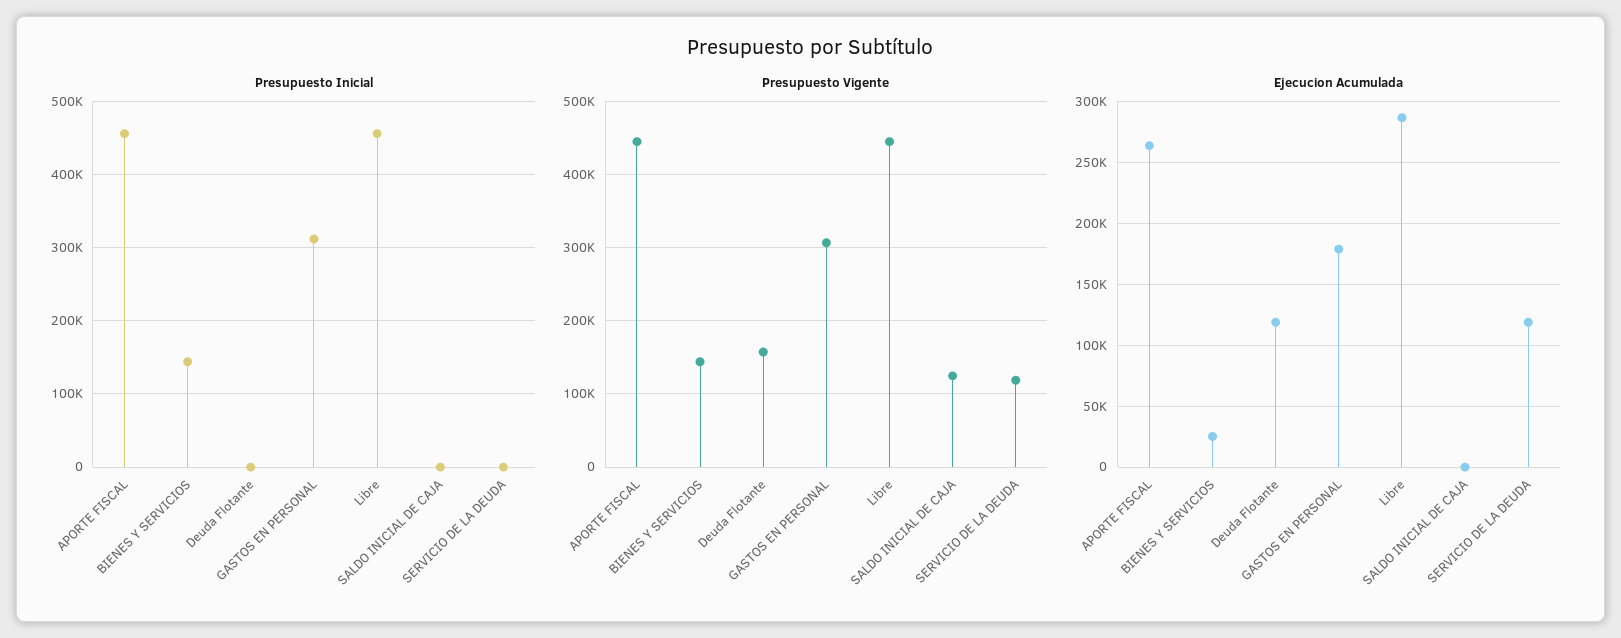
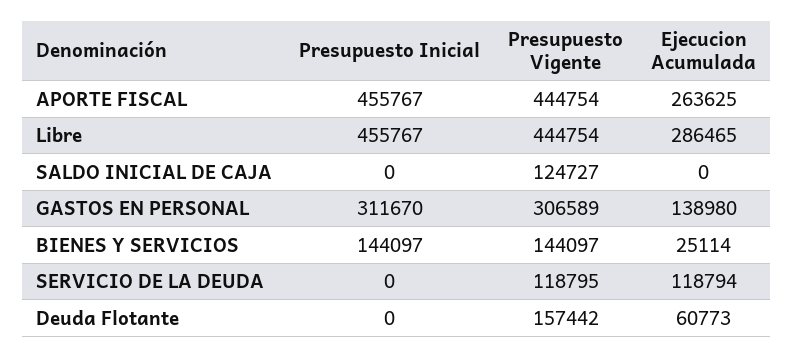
  {
    "Presupuesto Inicial": {
      "APORTE FISCAL": 455767,
      "BIENES Y SERVICIOS": 144097,
      "Deuda Flotante": 0,
      "GASTOS EN PERSONAL": 311670,
      "Libre": 455767,
      "SALDO INICIAL DE CAJA": 0,
      "SERVICIO DE LA DEUDA": 0
    },
    "Presupuesto Vigente": {
      "APORTE FISCAL": 444754,
      "BIENES Y SERVICIOS": 144097,
      "Deuda Flotante": 157442,
      "GASTOS EN PERSONAL": 306589,
      "Libre": 444754,
      "SALDO INICIAL DE CAJA": 124727,
      "SERVICIO DE LA DEUDA": 118795
    },
    "Ejecucion Acumulada": {
      "APORTE FISCAL": 263625,
      "BIENES Y SERVICIOS": 25114,
-     "Deuda Flotante": 120000,
+     "Deuda Flotante": 60773,
-     "GASTOS EN PERSONAL": 180000,
+     "GASTOS EN PERSONAL": 138980,
      "Libre": 286465,
      "SALDO INICIAL DE CAJA": 0,
      "SERVICIO DE LA DEUDA": 118794
    }
  }

